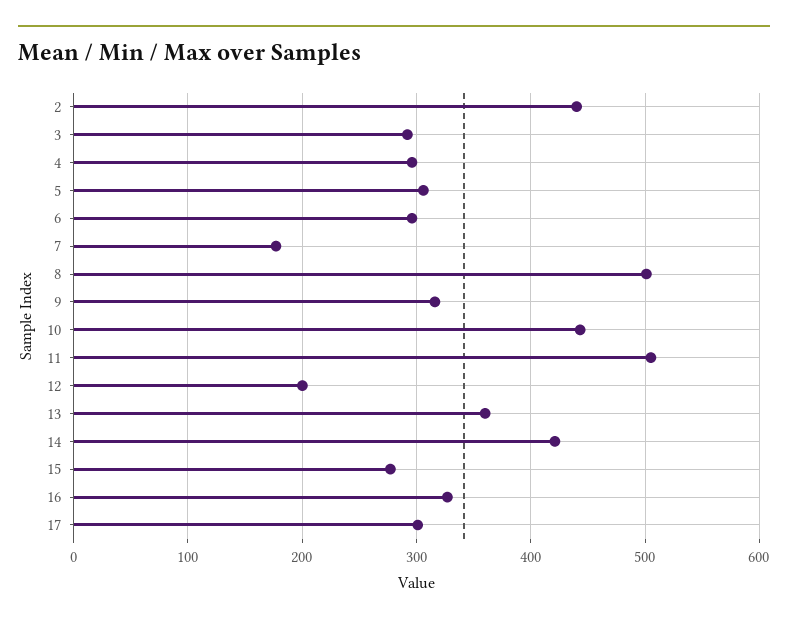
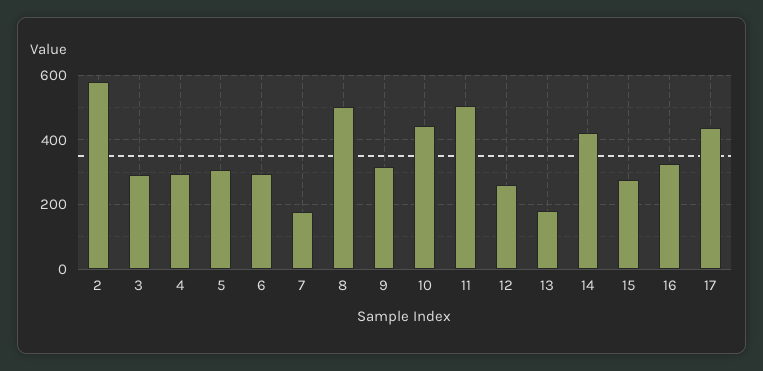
  {
-   "2": 440,
+   "2": 580,
    "3": 290,
    "4": 300,
    "5": 310,
    "6": 300,
    "7": 180,
    "8": 500,
    "9": 320,
    "10": 440,
    "11": 510,
-   "12": 200,
+   "12": 260,
-   "13": 360,
+   "13": 180,
    "14": 420,
    "15": 280,
    "16": 330,
-   "17": 300
+   "17": 440
  }

